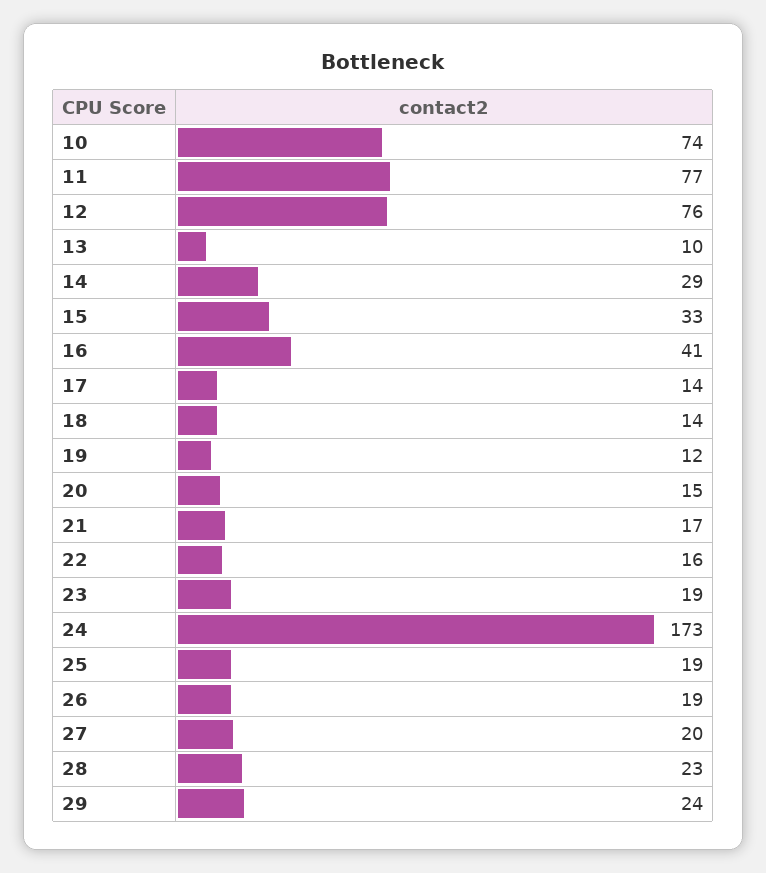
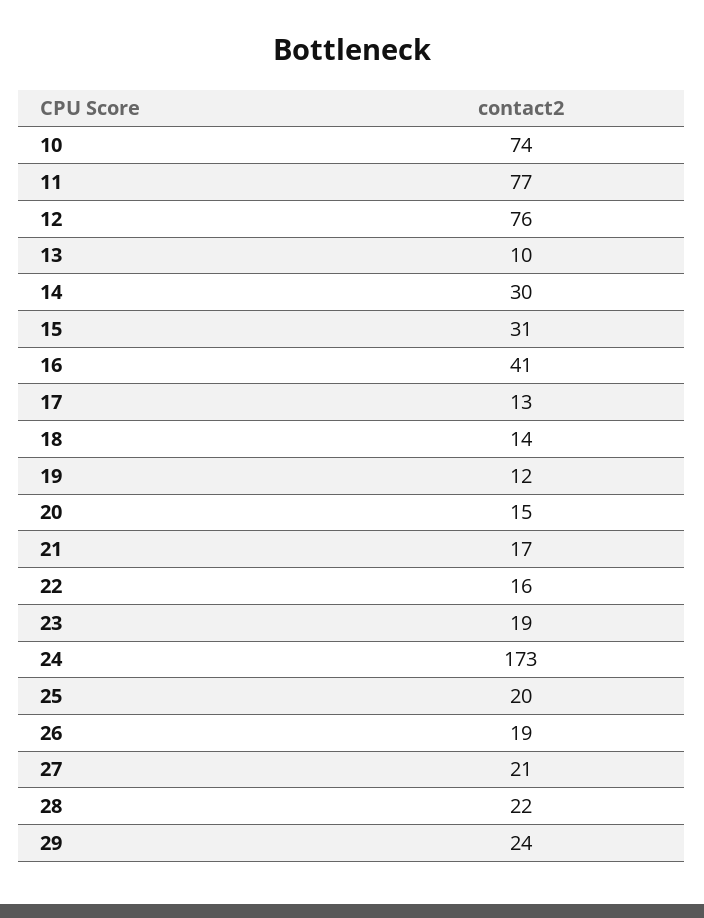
  {
    "10": 74,
    "11": 77,
    "12": 76,
    "13": 10,
-   "14": 29,
+   "14": 30,
-   "15": 33,
+   "15": 31,
    "16": 41,
-   "17": 14,
+   "17": 13,
    "18": 14,
    "19": 12,
    "20": 15,
    "21": 17,
    "22": 16,
    "23": 19,
    "24": 173,
-   "25": 19,
+   "25": 20,
    "26": 19,
-   "27": 20,
+   "27": 21,
-   "28": 23,
+   "28": 22,
    "29": 24
  }

